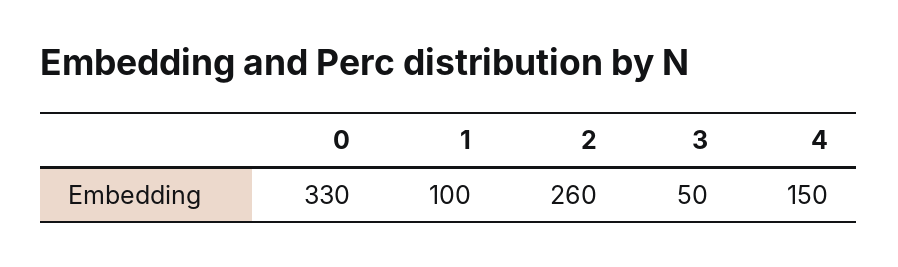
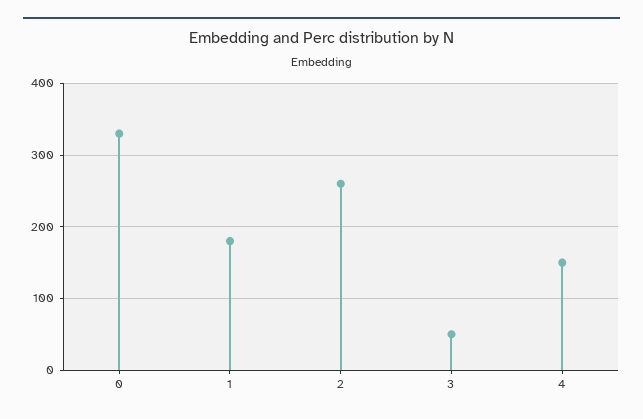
  {
    "0": 330,
-   "1": 100,
+   "1": 180,
    "2": 260,
    "3": 50,
    "4": 150
  }

